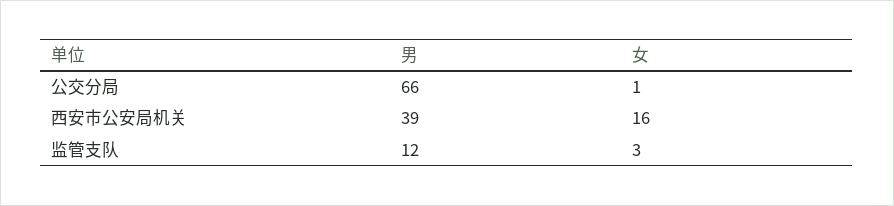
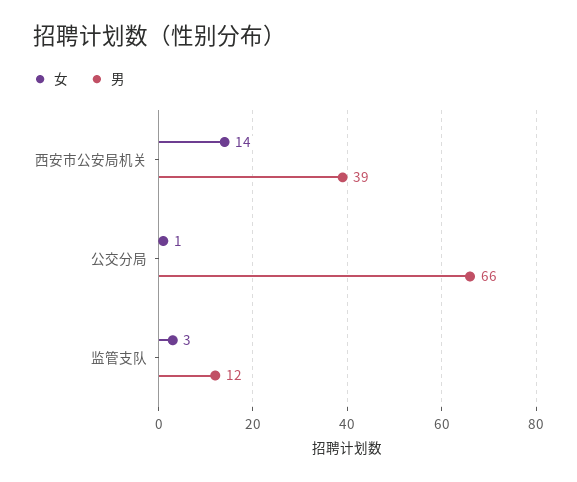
  {
    "男": {
      "公交分局": 66,
      "西安市公安局机关": 39,
      "监管支队": 12
    },
    "女": {
      "公交分局": 1,
-     "西安市公安局机关": 16,
+     "西安市公安局机关": 14,
      "监管支队": 3
    }
  }

